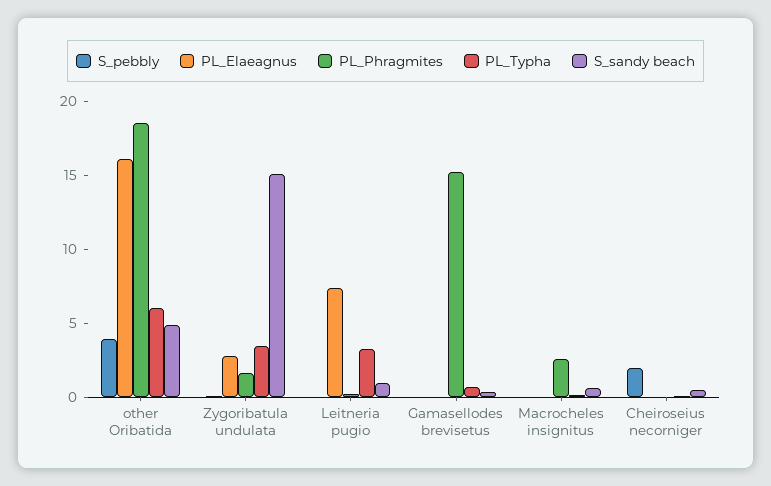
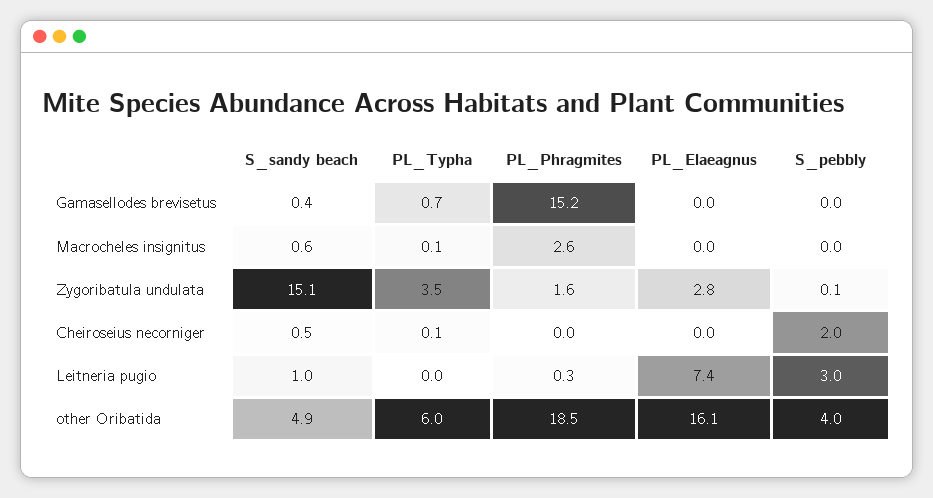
  {
    "S_pebbly": {
      "other Oribatida": 4,
      "Zygoribatula undulata": 0.1,
-     "Leitneria pugio": 0,
+     "Leitneria pugio": 3,
      "Gamasellodes brevisetus": 0,
      "Macrocheles insignitus": 0,
      "Cheiroseius necorniger": 2
    },
    "PL_Elaeagnus": {
      "other Oribatida": 16.1,
      "Zygoribatula undulata": 2.8,
      "Leitneria pugio": 7.4,
      "Gamasellodes brevisetus": 0,
      "Macrocheles insignitus": 0,
      "Cheiroseius necorniger": 0
    },
    "PL_Phragmites": {
      "other Oribatida": 18.5,
      "Zygoribatula undulata": 1.6,
      "Leitneria pugio": 0.3,
      "Gamasellodes brevisetus": 15.2,
      "Macrocheles insignitus": 2.6,
      "Cheiroseius necorniger": 0
    },
    "PL_Typha": {
      "other Oribatida": 6,
      "Zygoribatula undulata": 3.5,
-     "Leitneria pugio": 3,
+     "Leitneria pugio": 0,
      "Gamasellodes brevisetus": 0.7,
      "Macrocheles insignitus": 0.1,
      "Cheiroseius necorniger": 0.1
    },
    "S_sandy beach": {
      "other Oribatida": 4.9,
      "Zygoribatula undulata": 15.1,
      "Leitneria pugio": 1,
      "Gamasellodes brevisetus": 0.4,
      "Macrocheles insignitus": 0.6,
      "Cheiroseius necorniger": 0.5
    }
  }

